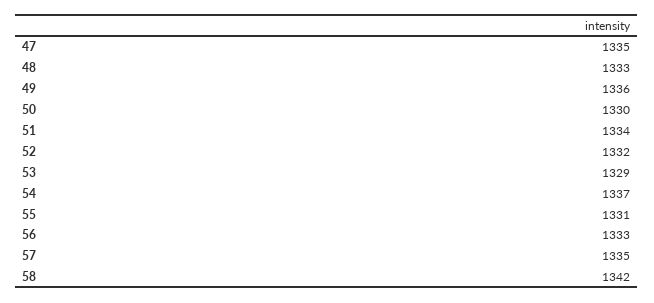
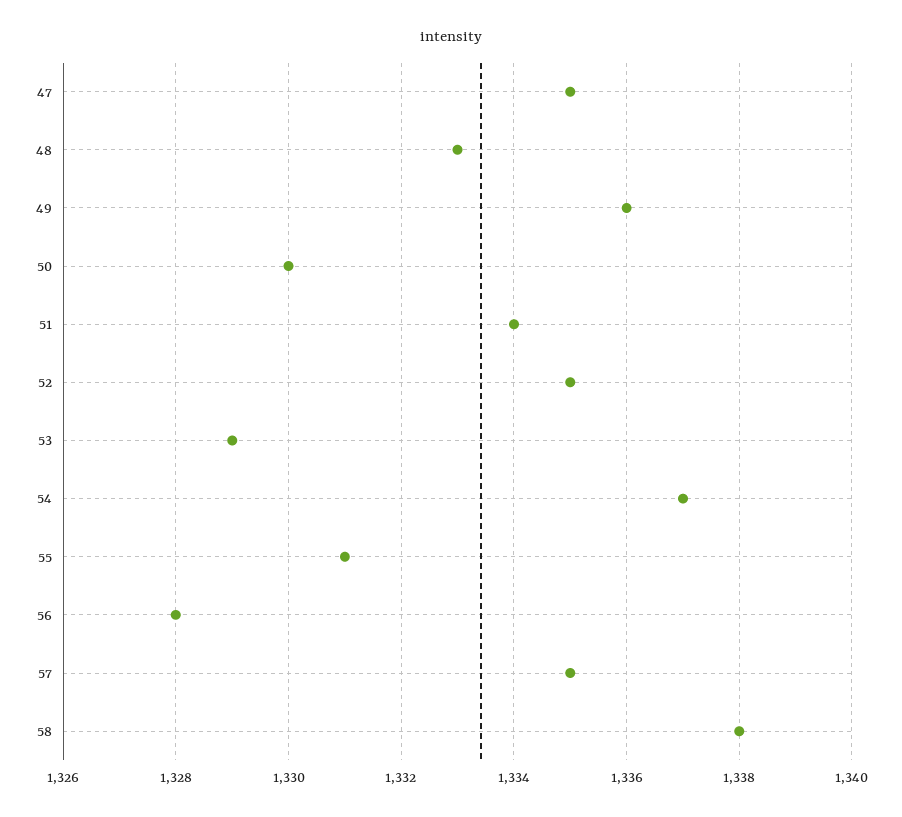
  {
    "47": 1335,
    "48": 1333,
    "49": 1336,
    "50": 1330,
    "51": 1334,
-   "52": 1332,
+   "52": 1335,
    "53": 1329,
    "54": 1337,
    "55": 1331,
-   "56": 1333,
+   "56": 1328,
    "57": 1335,
-   "58": 1342
+   "58": 1338
  }

